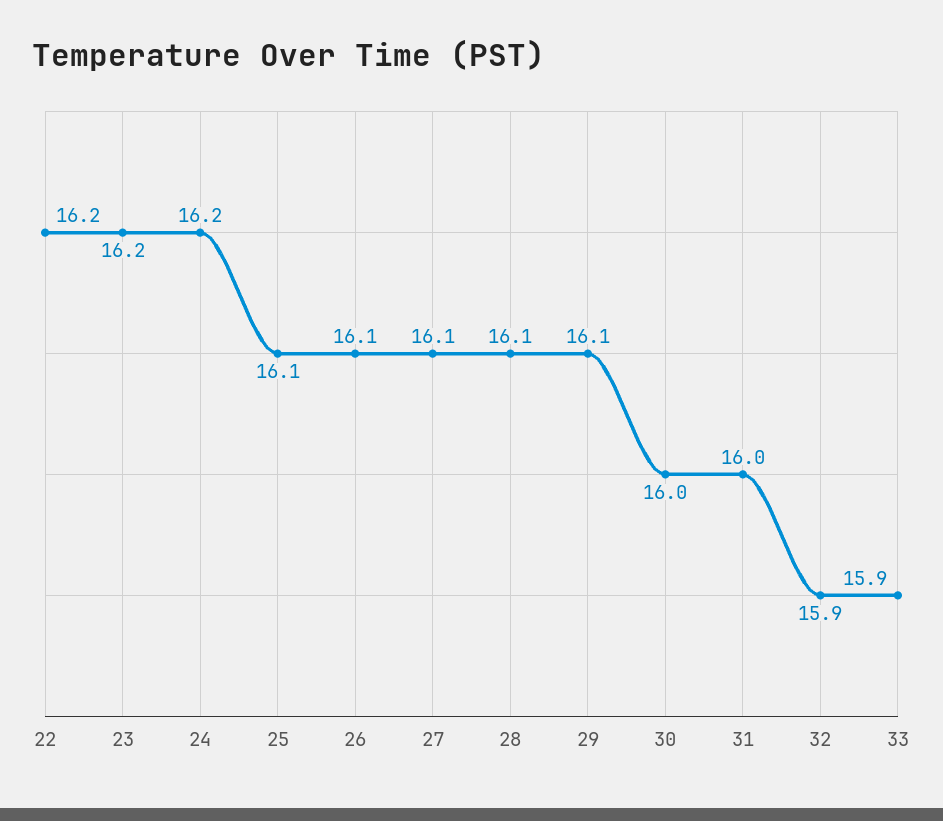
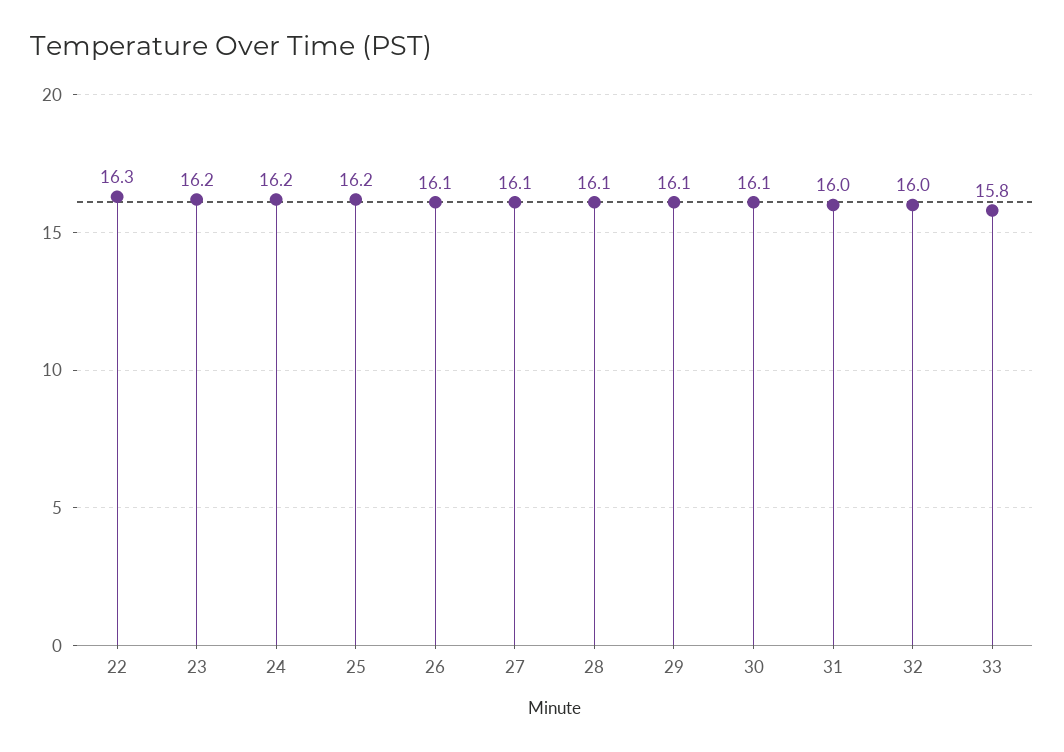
  {
-   "22": 16.2,
+   "22": 16.3,
    "23": 16.2,
    "24": 16.2,
-   "25": 16.1,
+   "25": 16.2,
    "26": 16.1,
    "27": 16.1,
    "28": 16.1,
    "29": 16.1,
-   "30": 16,
+   "30": 16.1,
    "31": 16,
-   "32": 15.9,
+   "32": 16,
-   "33": 15.9
+   "33": 15.8
  }

